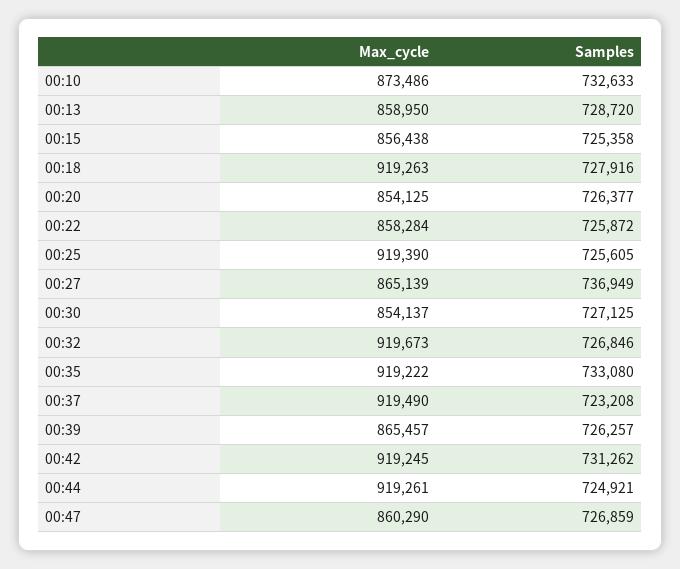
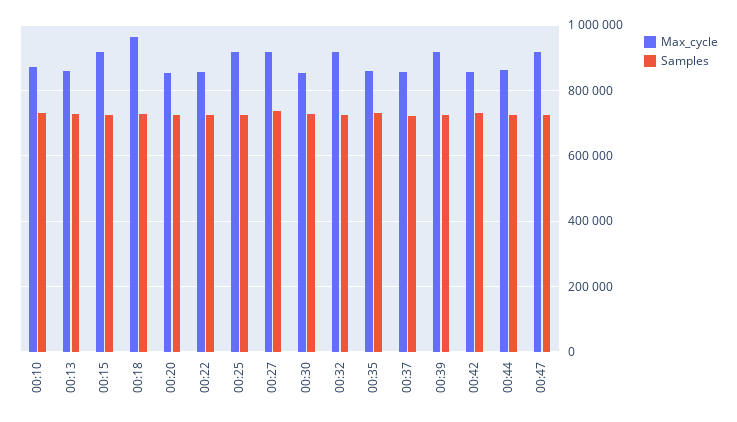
  {
    "Max_cycle": {
      "00:10": 873486,
      "00:13": 858950,
-     "00:15": 856438,
+     "00:15": 920000,
-     "00:18": 919263,
+     "00:18": 960000,
      "00:20": 854125,
      "00:22": 858284,
      "00:25": 919390,
-     "00:27": 865139,
+     "00:27": 920000,
      "00:30": 854137,
      "00:32": 919673,
-     "00:35": 919222,
+     "00:35": 860000,
-     "00:37": 919490,
+     "00:37": 860000,
-     "00:39": 865457,
+     "00:39": 920000,
-     "00:42": 919245,
+     "00:42": 860000,
-     "00:44": 919261,
+     "00:44": 860000,
-     "00:47": 860290
+     "00:47": 920000
    },
    "Samples": {
      "00:10": 732633,
      "00:13": 728720,
      "00:15": 725358,
      "00:18": 727916,
      "00:20": 726377,
      "00:22": 725872,
      "00:25": 725605,
      "00:27": 736949,
      "00:30": 727125,
      "00:32": 726846,
      "00:35": 733080,
      "00:37": 723208,
      "00:39": 726257,
      "00:42": 731262,
      "00:44": 724921,
      "00:47": 726859
    }
  }

